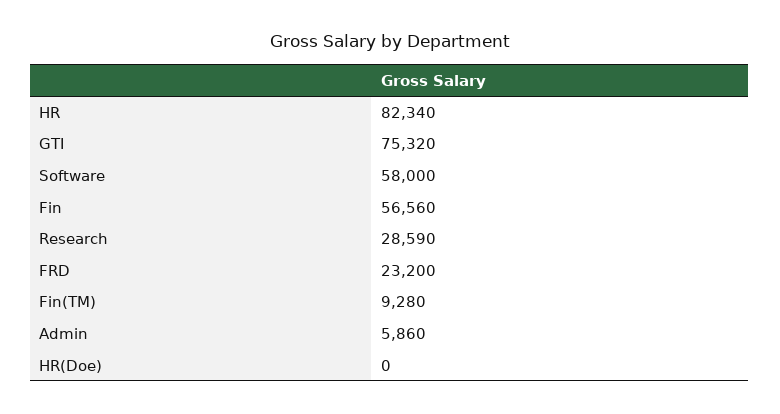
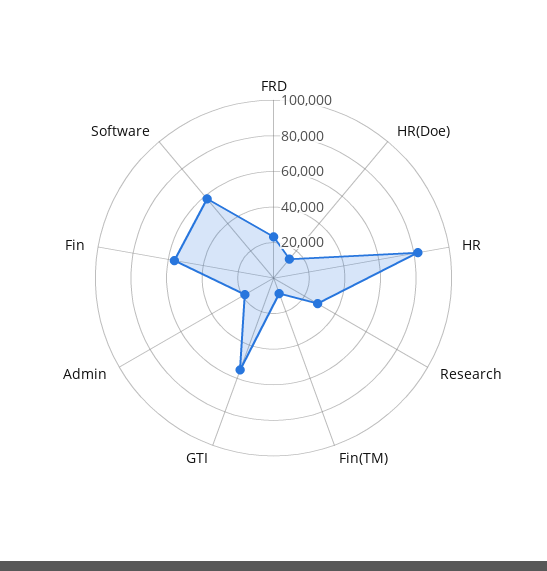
  {
    "HR": 82340,
-   "GTI": 75320,
+   "GTI": 55000,
    "Software": 58000,
    "Fin": 56560,
    "Research": 28590,
    "FRD": 23200,
    "Fin(TM)": 9280,
-   "Admin": 5860,
+   "Admin": 20000,
-   "HR(Doe)": 0
+   "HR(Doe)": 15000
  }

